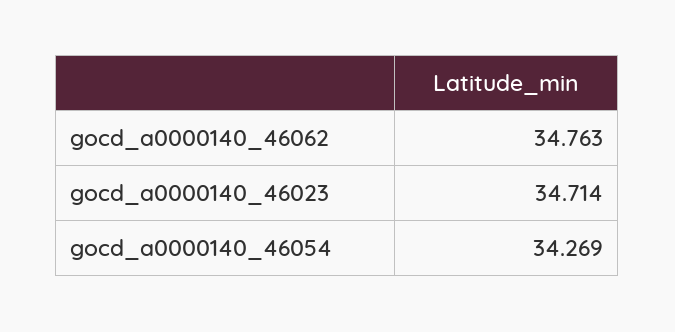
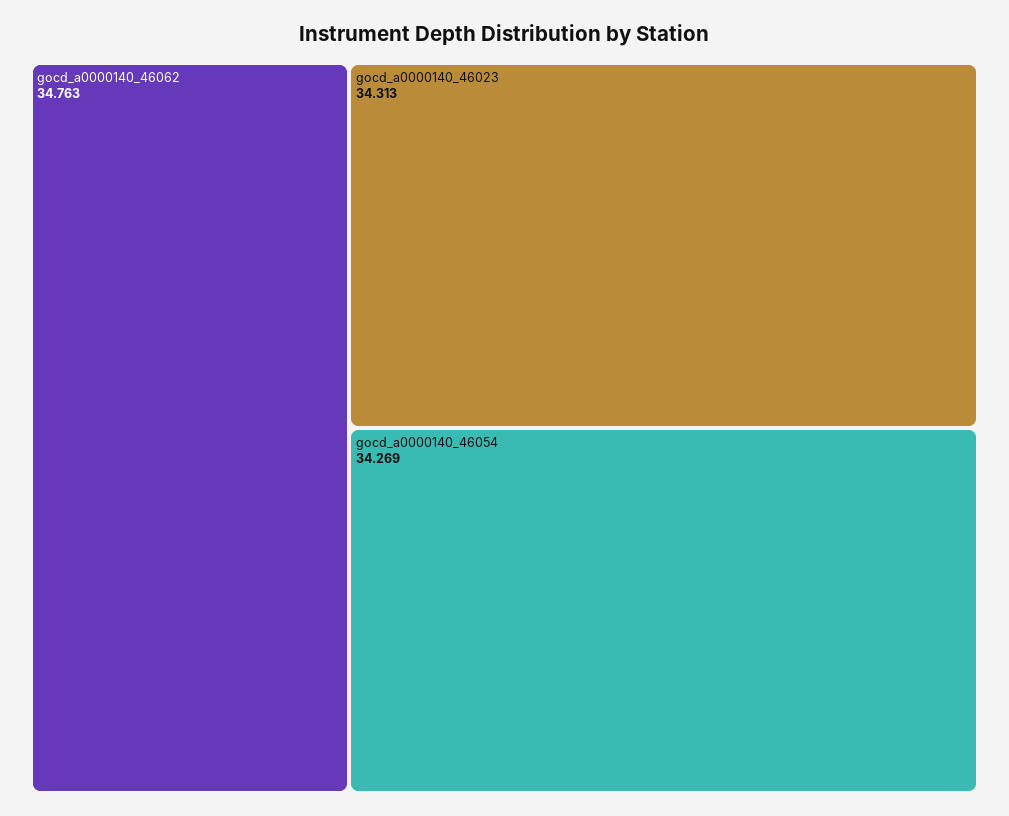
  {
    "gocd_a0000140_46062": 34.763,
-   "gocd_a0000140_46023": 34.714,
+   "gocd_a0000140_46023": 34.313,
    "gocd_a0000140_46054": 34.269
  }

